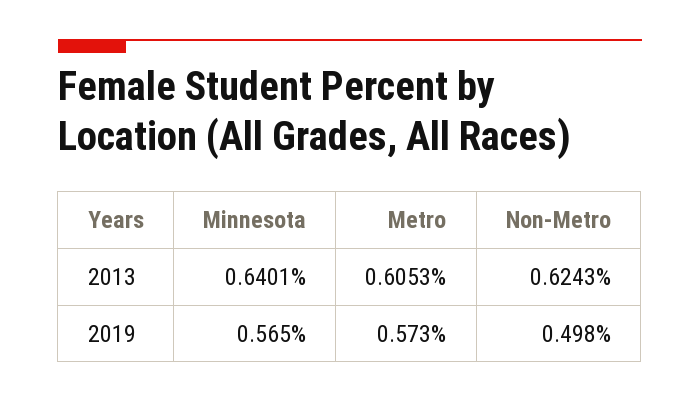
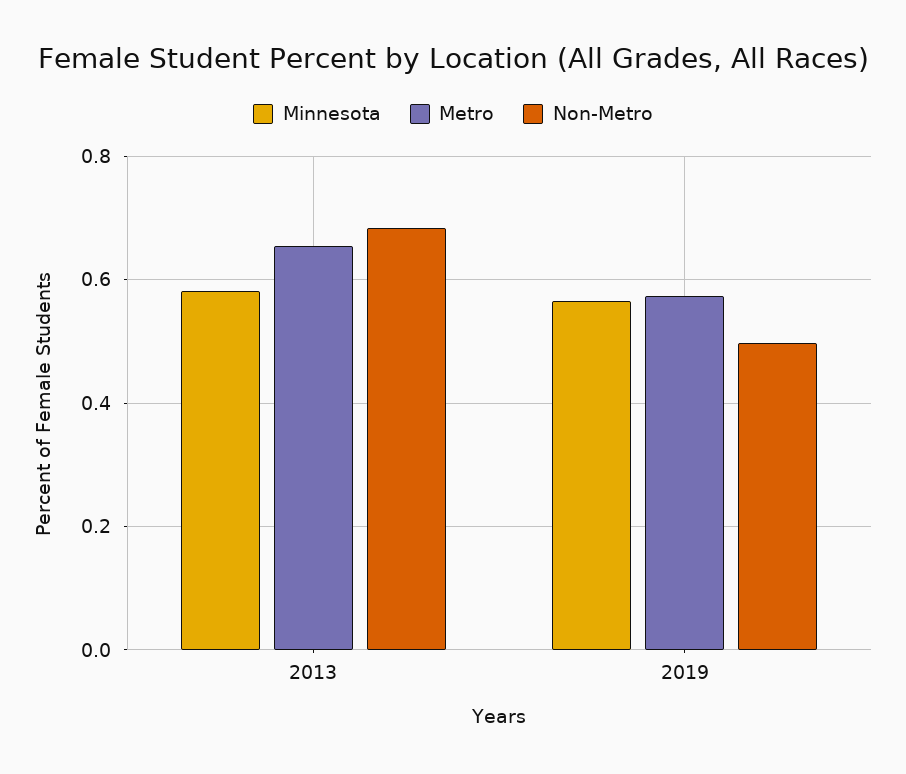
  {
    "Minnesota": {
-     "2013": 0.6401,
+     "2013": 0.58,
      "2019": 0.565
    },
    "Metro": {
-     "2013": 0.6053,
+     "2013": 0.66,
      "2019": 0.573
    },
    "Non-Metro": {
-     "2013": 0.6243,
+     "2013": 0.68,
      "2019": 0.498
    }
  }

